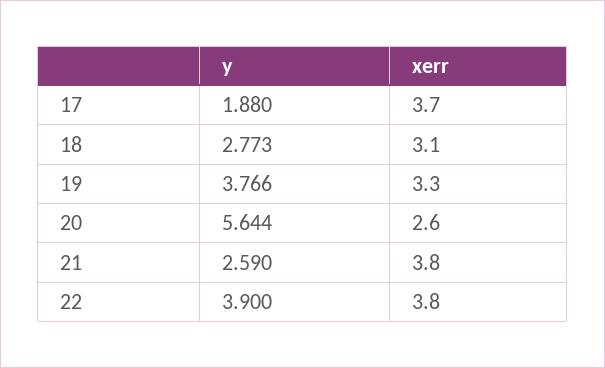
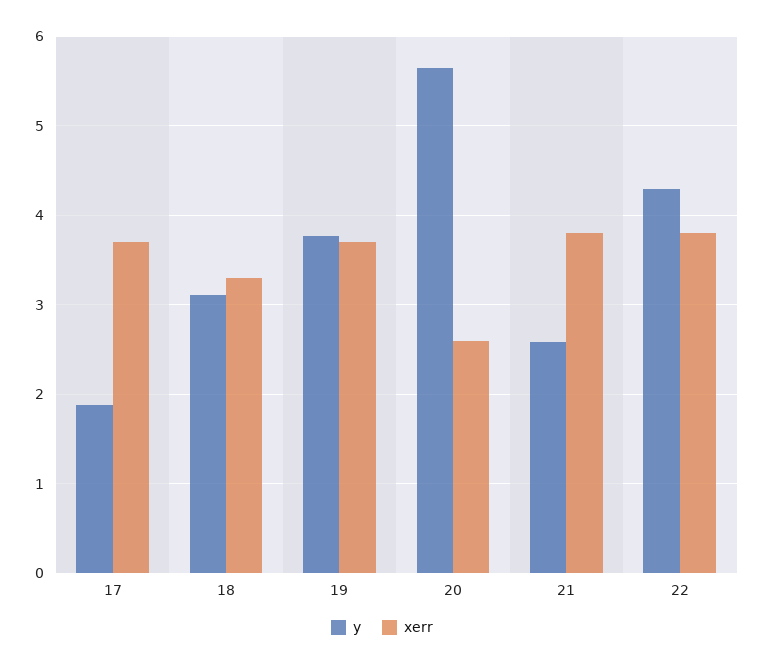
  {
    "y": {
      "17": 1.88,
-     "18": 2.773,
+     "18": 3.1,
      "19": 3.766,
      "20": 5.644,
      "21": 2.59,
-     "22": 3.9
+     "22": 4.3
    },
    "xerr": {
      "17": 3.7,
-     "18": 3.1,
+     "18": 3.3,
-     "19": 3.3,
+     "19": 3.7,
      "20": 2.6,
      "21": 3.8,
      "22": 3.8
    }
  }

